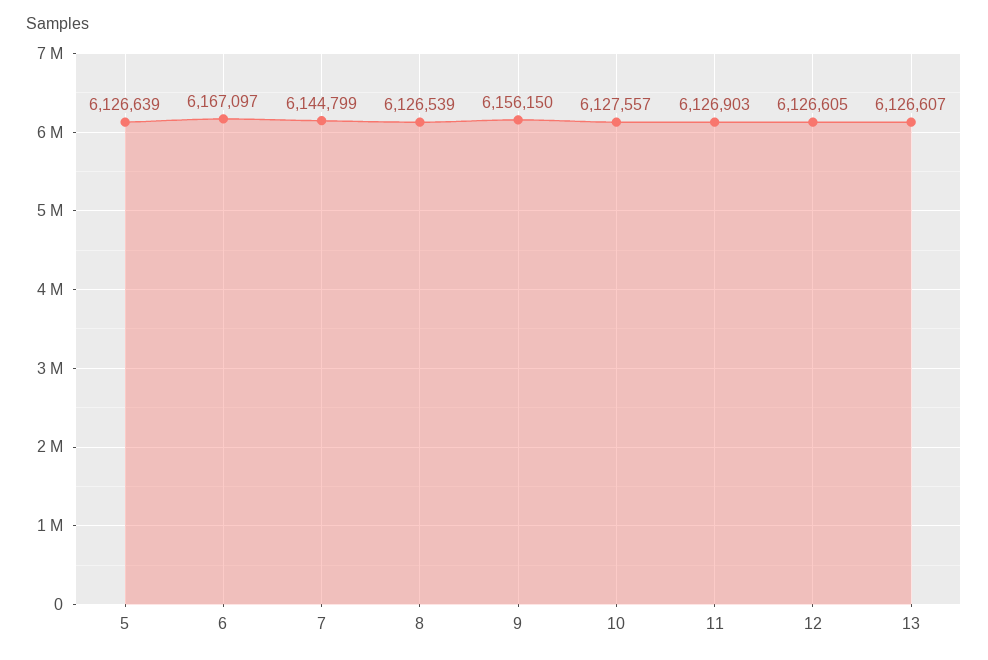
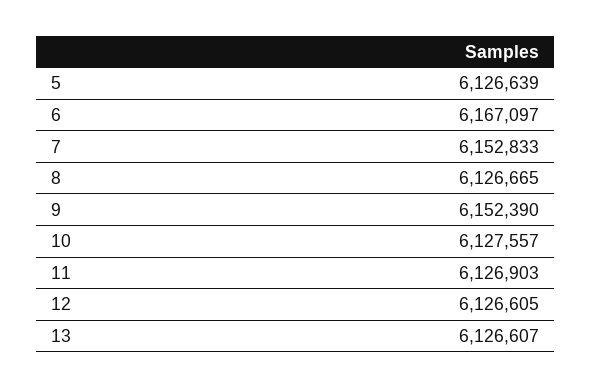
  {
    "5": 6126639,
    "6": 6167097,
-   "7": 6144799,
+   "7": 6152833,
-   "8": 6126539,
+   "8": 6126665,
-   "9": 6156150,
+   "9": 6152390,
    "10": 6127557,
    "11": 6126903,
    "12": 6126605,
    "13": 6126607
  }

